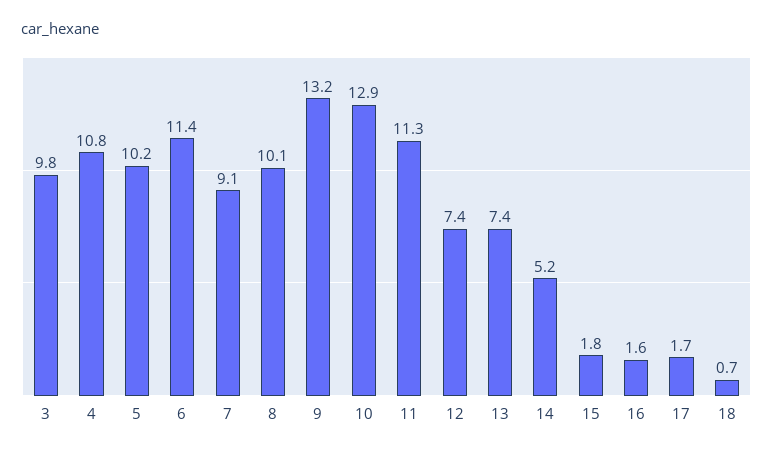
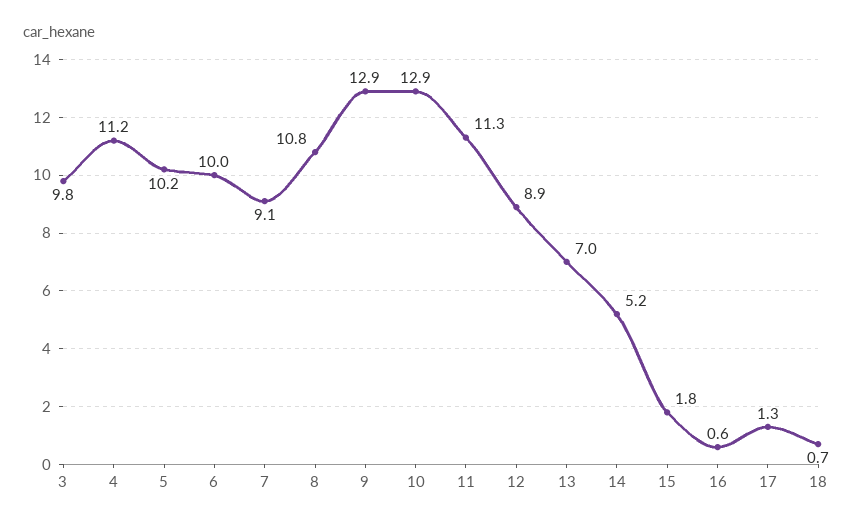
  {
    "3": 9.8,
-   "4": 10.8,
+   "4": 11.2,
    "5": 10.2,
-   "6": 11.4,
+   "6": 10,
    "7": 9.1,
-   "8": 10.1,
+   "8": 10.8,
-   "9": 13.2,
+   "9": 12.9,
    "10": 12.9,
    "11": 11.3,
-   "12": 7.4,
+   "12": 8.9,
-   "13": 7.4,
+   "13": 7,
    "14": 5.2,
    "15": 1.8,
-   "16": 1.6,
+   "16": 0.6,
-   "17": 1.7,
+   "17": 1.3,
    "18": 0.7
  }

